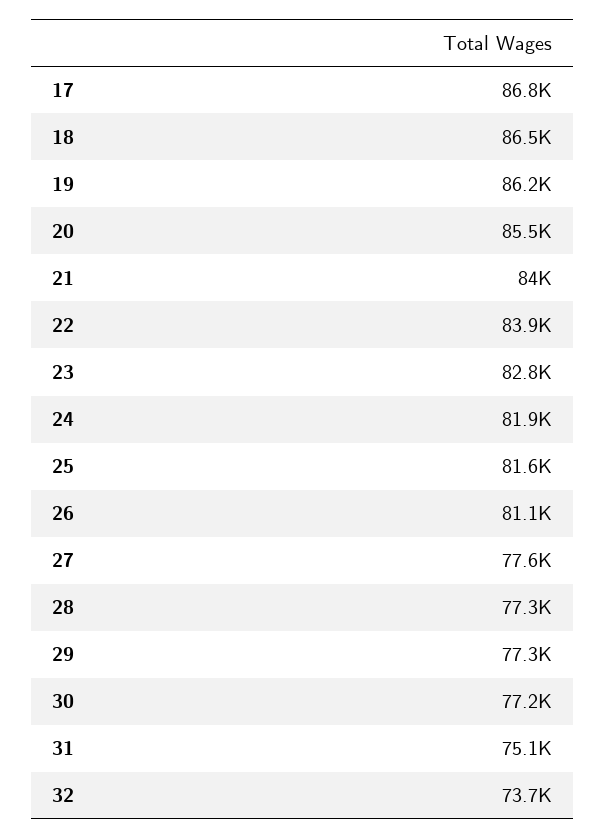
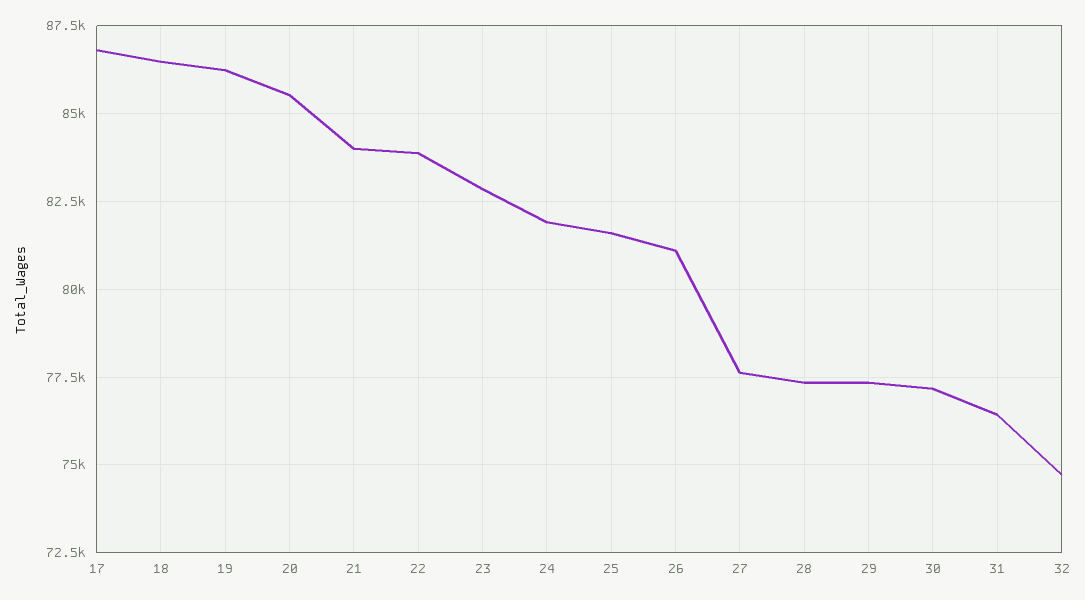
  {
    "17": 86800,
    "18": 86500,
    "19": 86200,
    "20": 85500,
    "21": 84000,
    "22": 83900,
    "23": 82800,
    "24": 81900,
    "25": 81600,
    "26": 81100,
    "27": 77600,
    "28": 77300,
    "29": 77300,
    "30": 77200,
-   "31": 75100,
+   "31": 76500,
-   "32": 73700
+   "32": 74750
  }

